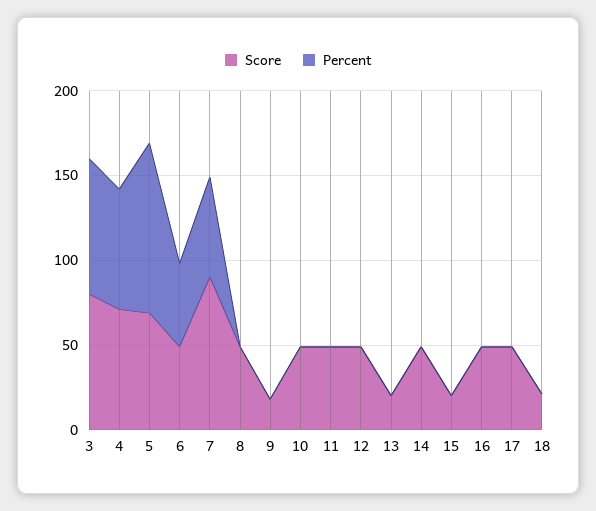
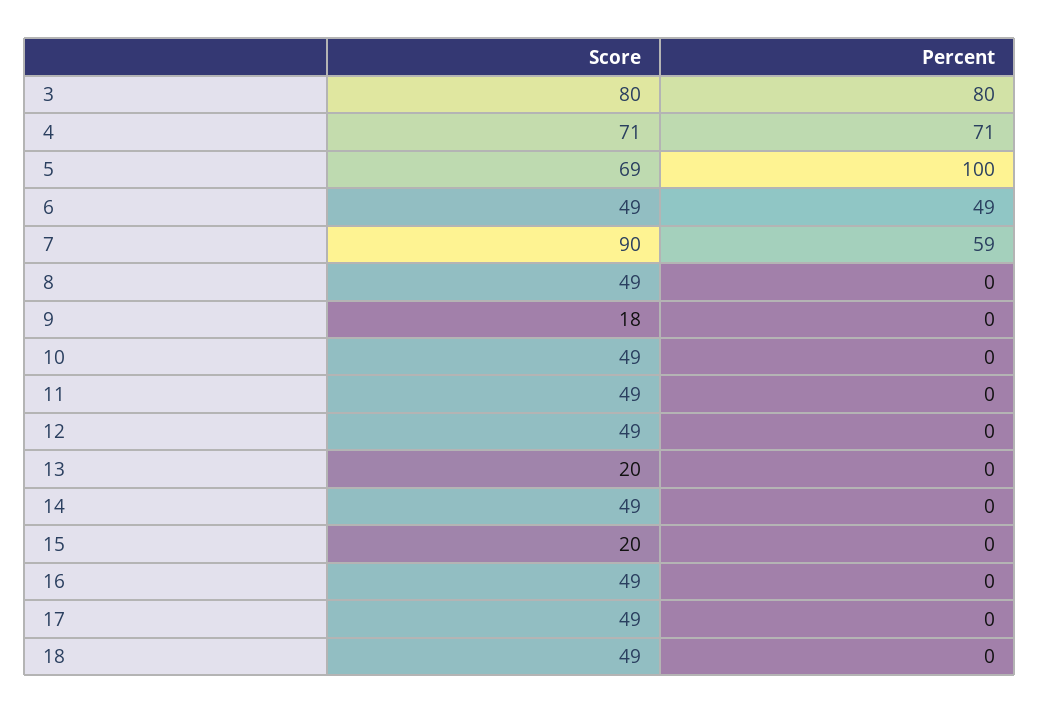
  {
    "Score": {
      "3": 80,
      "4": 71,
      "5": 69,
      "6": 49,
      "7": 90,
      "8": 49,
      "9": 18,
      "10": 49,
      "11": 49,
      "12": 49,
      "13": 20,
      "14": 49,
      "15": 20,
      "16": 49,
      "17": 49,
-     "18": 20
+     "18": 49
    },
    "Percent": {
      "3": 80,
      "4": 71,
      "5": 100,
      "6": 49,
      "7": 59,
      "8": 0,
      "9": 0,
      "10": 0,
      "11": 0,
      "12": 0,
      "13": 0,
      "14": 0,
      "15": 0,
      "16": 0,
      "17": 0,
      "18": 0
    }
  }

